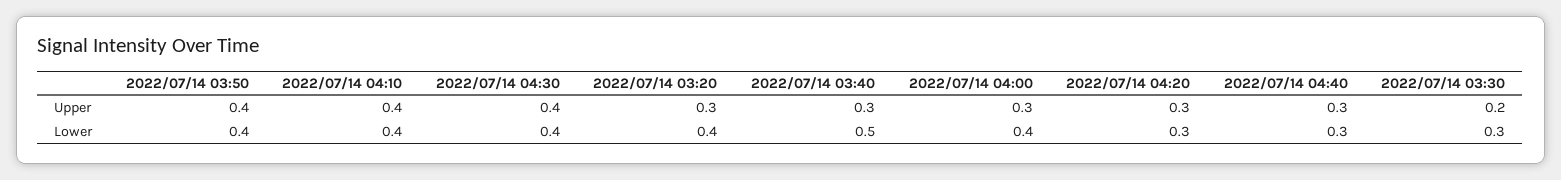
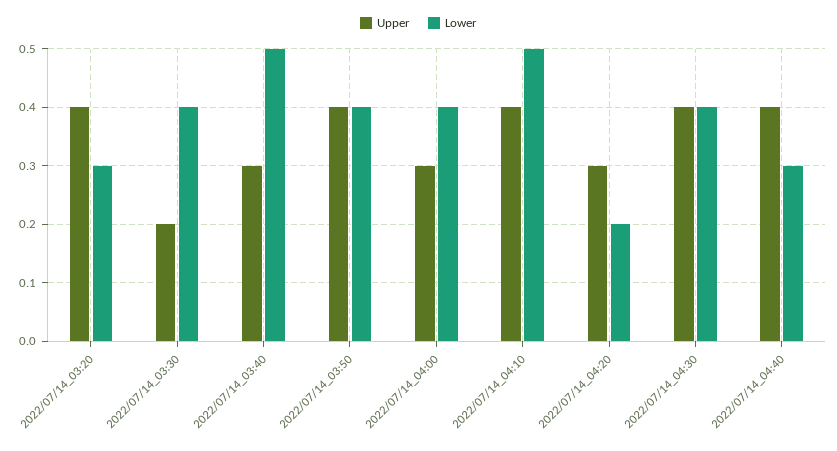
  {
    "Upper": {
      "2022/07/14 03:50": 0.4,
      "2022/07/14 04:10": 0.4,
      "2022/07/14 04:30": 0.4,
-     "2022/07/14 03:20": 0.3,
+     "2022/07/14 03:20": 0.4,
      "2022/07/14 03:40": 0.3,
      "2022/07/14 04:00": 0.3,
      "2022/07/14 04:20": 0.3,
-     "2022/07/14 04:40": 0.3,
+     "2022/07/14 04:40": 0.4,
      "2022/07/14 03:30": 0.2
    },
    "Lower": {
      "2022/07/14 03:50": 0.4,
-     "2022/07/14 04:10": 0.4,
+     "2022/07/14 04:10": 0.5,
      "2022/07/14 04:30": 0.4,
-     "2022/07/14 03:20": 0.4,
+     "2022/07/14 03:20": 0.3,
      "2022/07/14 03:40": 0.5,
      "2022/07/14 04:00": 0.4,
-     "2022/07/14 04:20": 0.3,
+     "2022/07/14 04:20": 0.2,
      "2022/07/14 04:40": 0.3,
-     "2022/07/14 03:30": 0.3
+     "2022/07/14 03:30": 0.4
    }
  }

